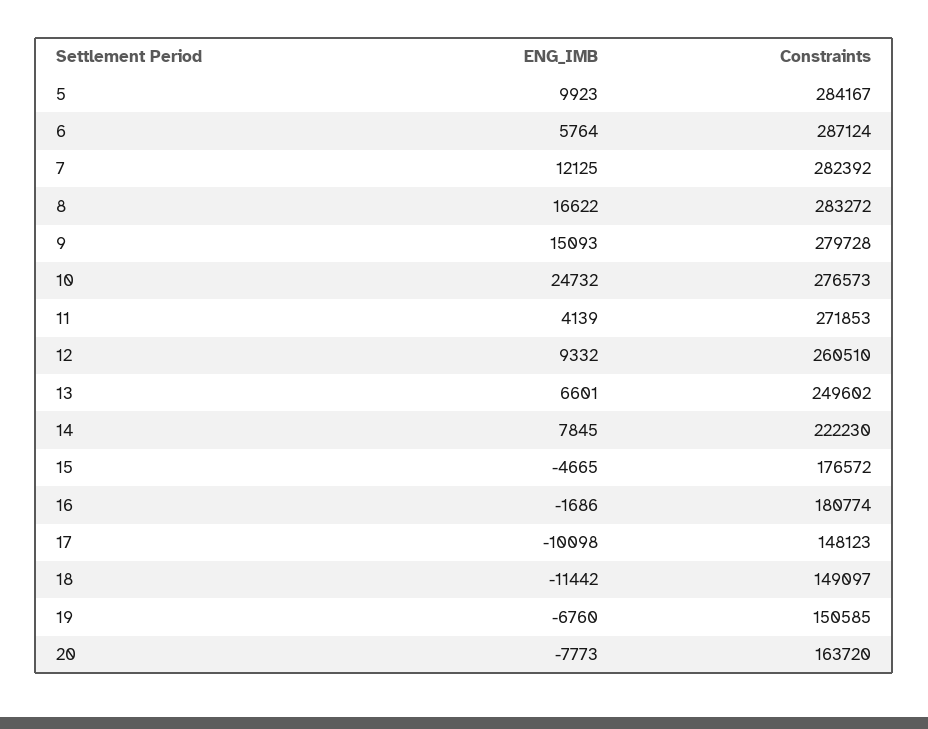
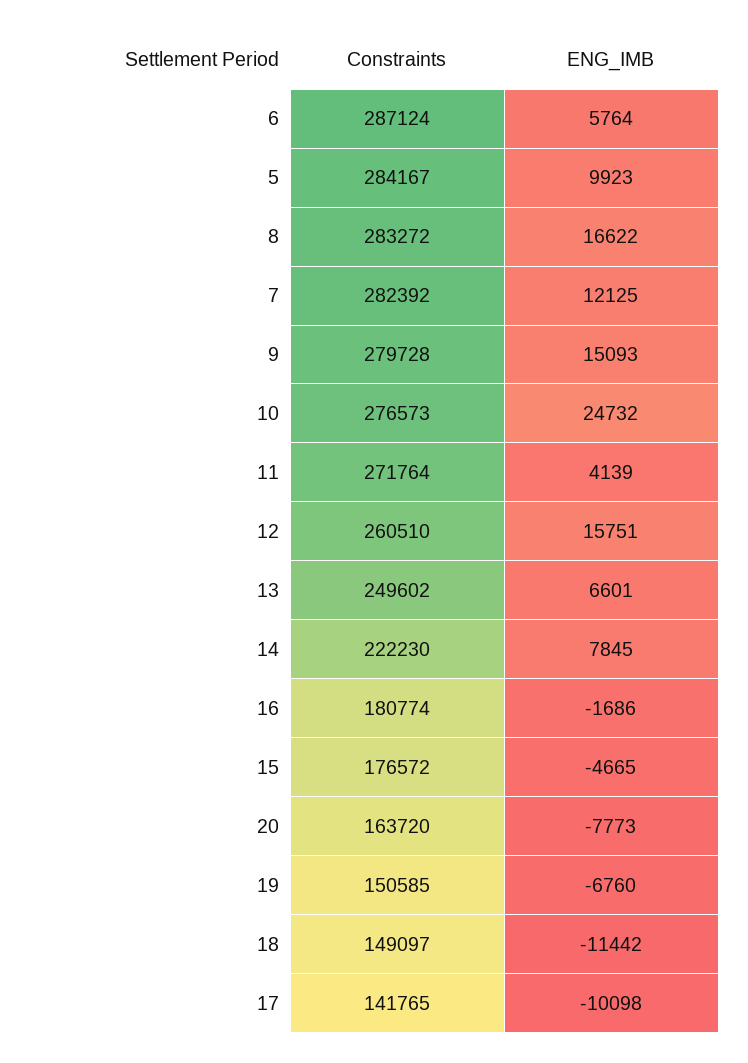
  {
    "ENG_IMB": {
      "5": 9923,
      "6": 5764,
      "7": 12125,
      "8": 16622,
      "9": 15093,
      "10": 24732,
      "11": 4139,
-     "12": 9332,
+     "12": 15751,
      "13": 6601,
      "14": 7845,
      "15": -4665,
      "16": -1686,
      "17": -10098,
      "18": -11442,
      "19": -6760,
      "20": -7773
    },
    "Constraints": {
      "5": 284167,
      "6": 287124,
      "7": 282392,
      "8": 283272,
      "9": 279728,
      "10": 276573,
-     "11": 271853,
+     "11": 271764,
      "12": 260510,
      "13": 249602,
      "14": 222230,
      "15": 176572,
      "16": 180774,
-     "17": 148123,
+     "17": 141765,
      "18": 149097,
      "19": 150585,
      "20": 163720
    }
  }

